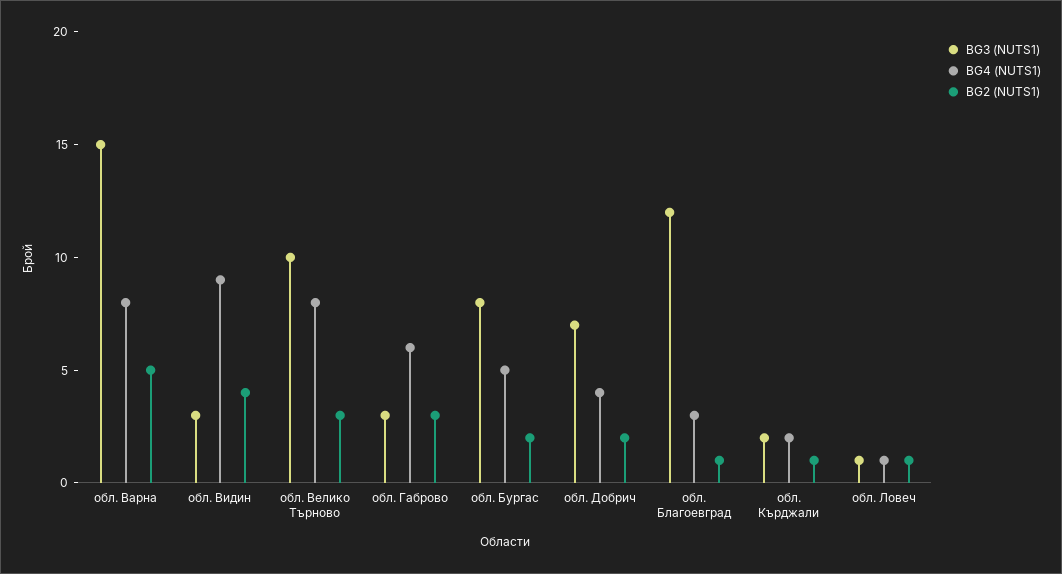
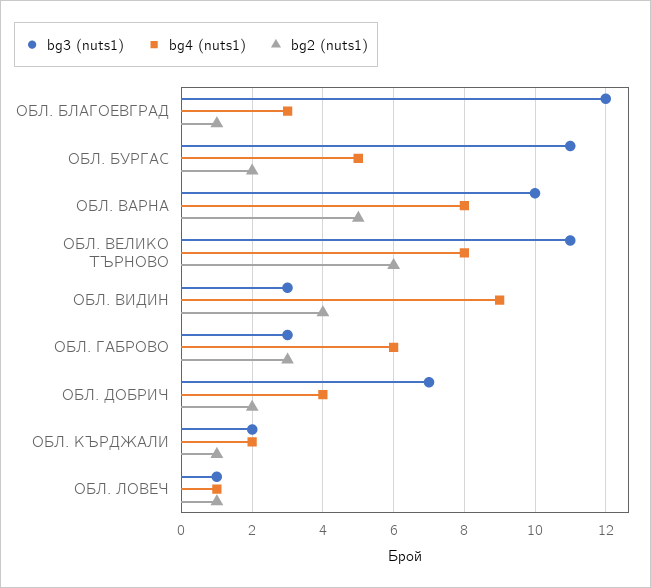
  {
    "BG3 (NUTS1)": {
-     "обл. Варна": 15,
+     "обл. Варна": 10,
      "обл. Видин": 3,
-     "обл. Велико Търново": 10,
+     "обл. Велико Търново": 11,
      "обл. Габрово": 3,
-     "обл. Бургас": 8,
+     "обл. Бургас": 11,
      "обл. Добрич": 7,
      "обл. Благоевград": 12,
      "обл. Кърджали": 2,
      "обл. Ловеч": 1
    },
    "BG4 (NUTS1)": {
      "обл. Варна": 8,
      "обл. Видин": 9,
      "обл. Велико Търново": 8,
      "обл. Габрово": 6,
      "обл. Бургас": 5,
      "обл. Добрич": 4,
      "обл. Благоевград": 3,
      "обл. Кърджали": 2,
      "обл. Ловеч": 1
    },
    "BG2 (NUTS1)": {
      "обл. Варна": 5,
      "обл. Видин": 4,
-     "обл. Велико Търново": 3,
+     "обл. Велико Търново": 6,
      "обл. Габрово": 3,
      "обл. Бургас": 2,
      "обл. Добрич": 2,
      "обл. Благоевград": 1,
      "обл. Кърджали": 1,
      "обл. Ловеч": 1
    }
  }

